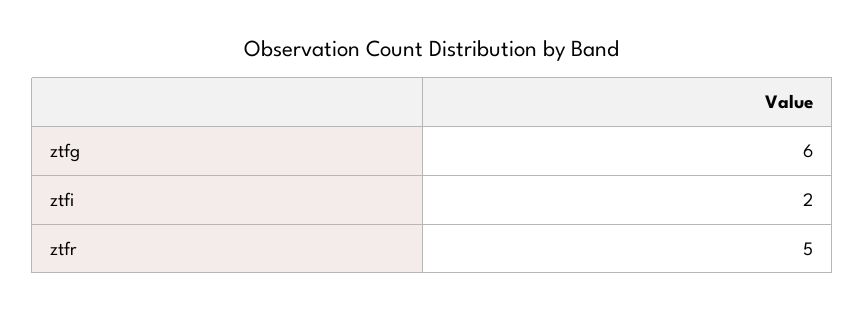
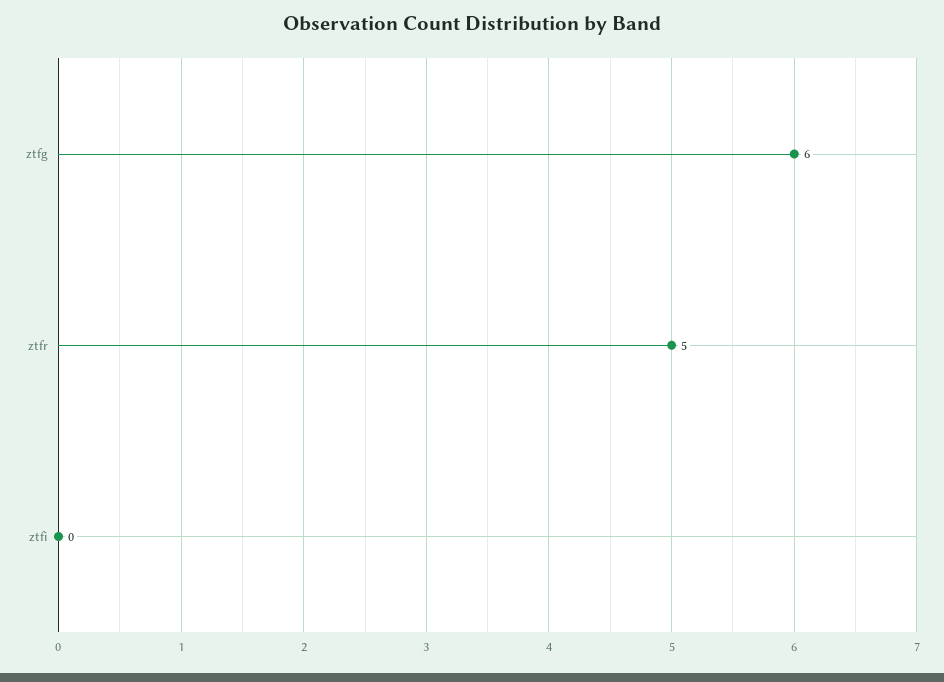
  {
    "ztfg": 6,
-   "ztfi": 2,
+   "ztfi": 0,
    "ztfr": 5
  }

